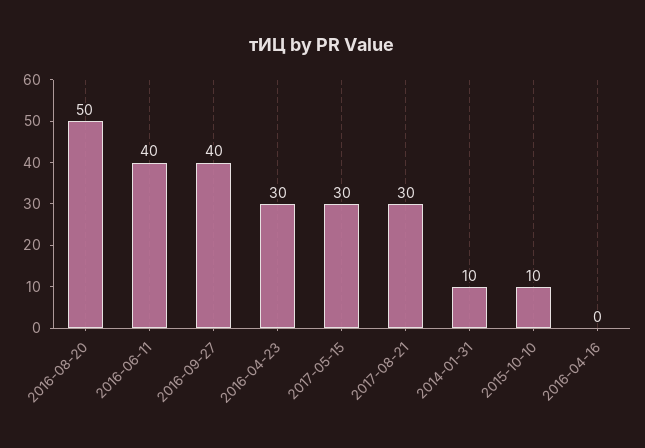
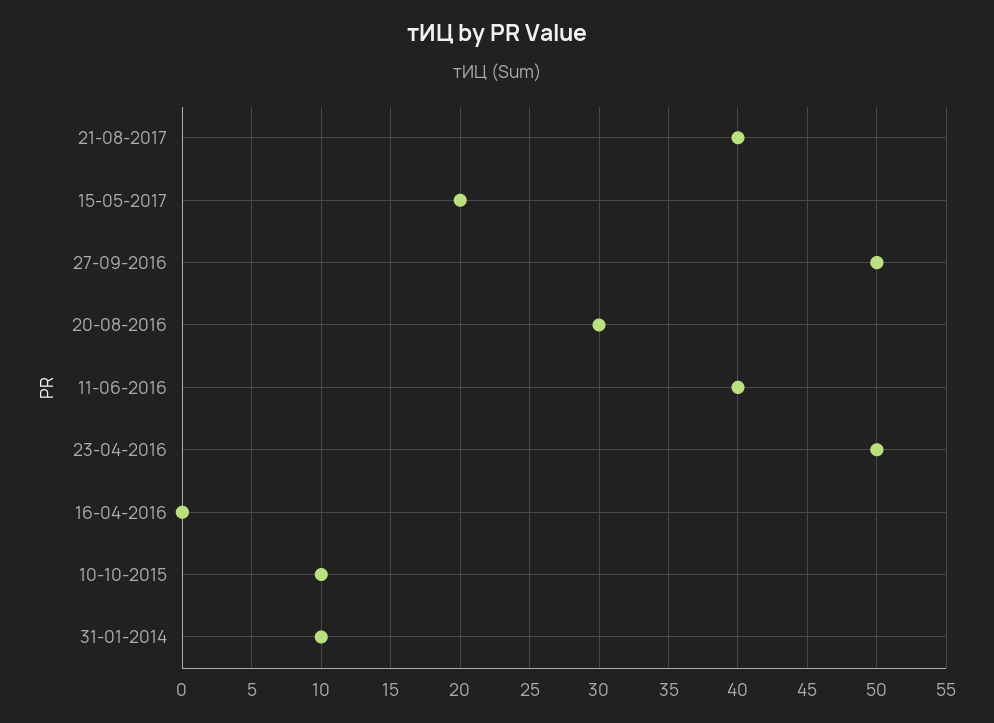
  {
-   "2016-08-20": 50,
+   "2016-08-20": 30,
    "2016-06-11": 40,
-   "2016-09-27": 40,
+   "2016-09-27": 50,
-   "2016-04-23": 30,
+   "2016-04-23": 50,
-   "2017-05-15": 30,
+   "2017-05-15": 20,
-   "2017-08-21": 30,
+   "2017-08-21": 40,
    "2014-01-31": 10,
    "2015-10-10": 10,
    "2016-04-16": 0
  }

